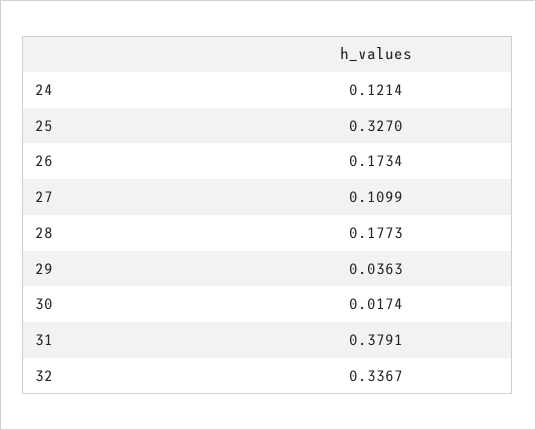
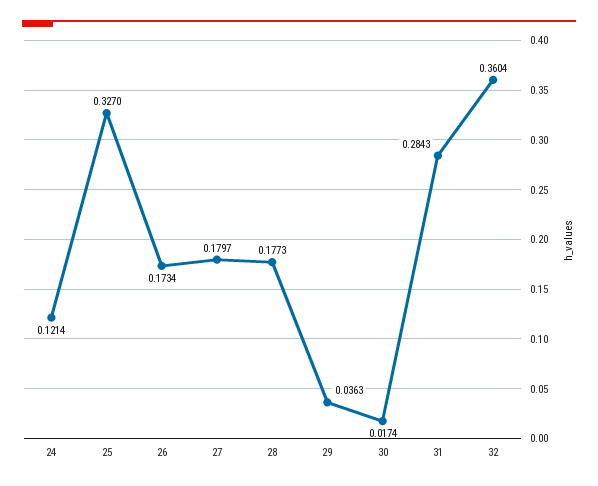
  {
    "24": 0.1214,
    "25": 0.327,
    "26": 0.1734,
-   "27": 0.1099,
+   "27": 0.1797,
    "28": 0.1773,
    "29": 0.0363,
    "30": 0.0174,
-   "31": 0.3791,
+   "31": 0.2843,
-   "32": 0.3367
+   "32": 0.3604
  }

